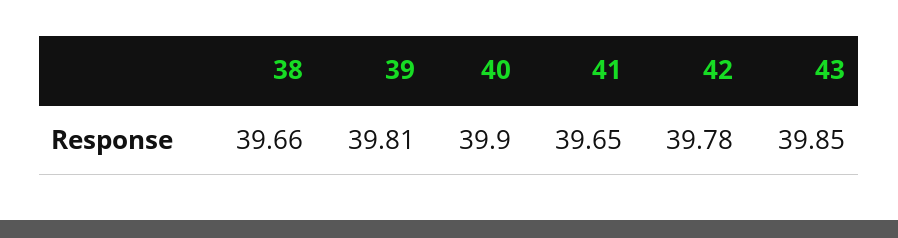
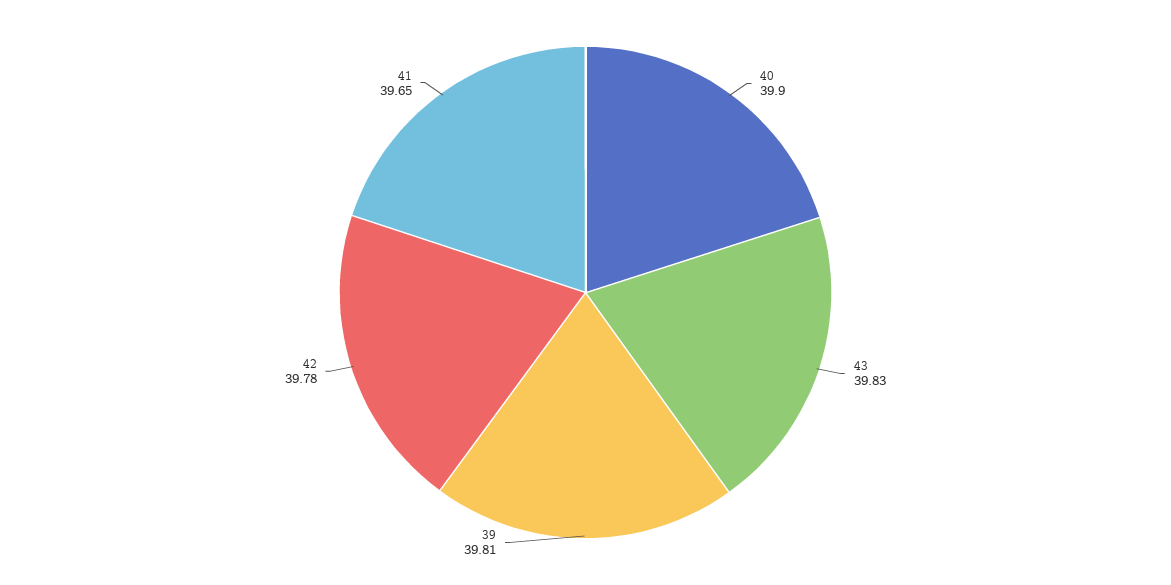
  {
-   "38": 39.66,
    "39": 39.81,
    "40": 39.9,
    "41": 39.65,
    "42": 39.78,
-   "43": 39.85
+   "43": 39.83
  }

